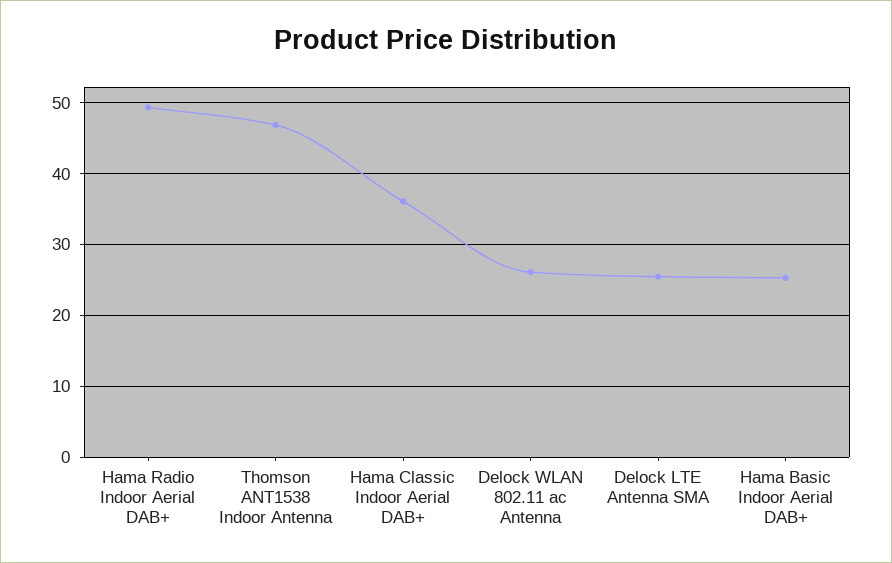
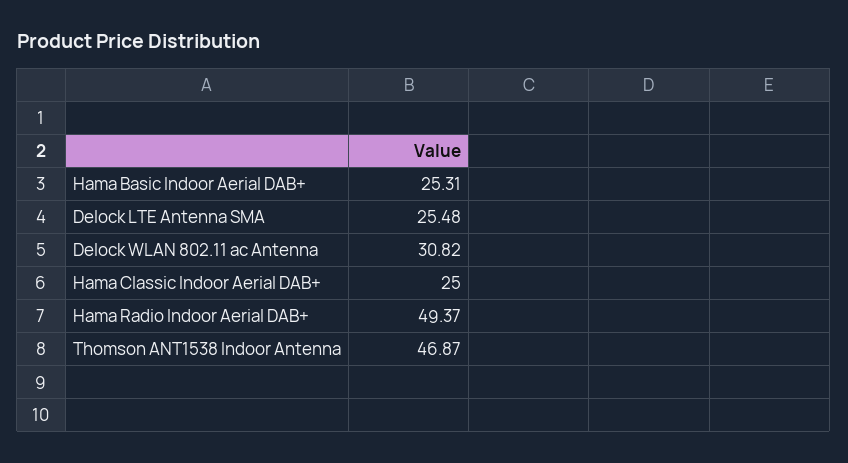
  {
    "Hama Radio Indoor Aerial DAB+": 49.37,
    "Thomson ANT1538 Indoor Antenna": 46.87,
-   "Hama Classic Indoor Aerial DAB+": 36,
+   "Hama Classic Indoor Aerial DAB+": 25,
-   "Delock WLAN 802.11 ac Antenna": 26,
+   "Delock WLAN 802.11 ac Antenna": 30.82,
    "Delock LTE Antenna SMA": 25.48,
    "Hama Basic Indoor Aerial DAB+": 25.31
  }

